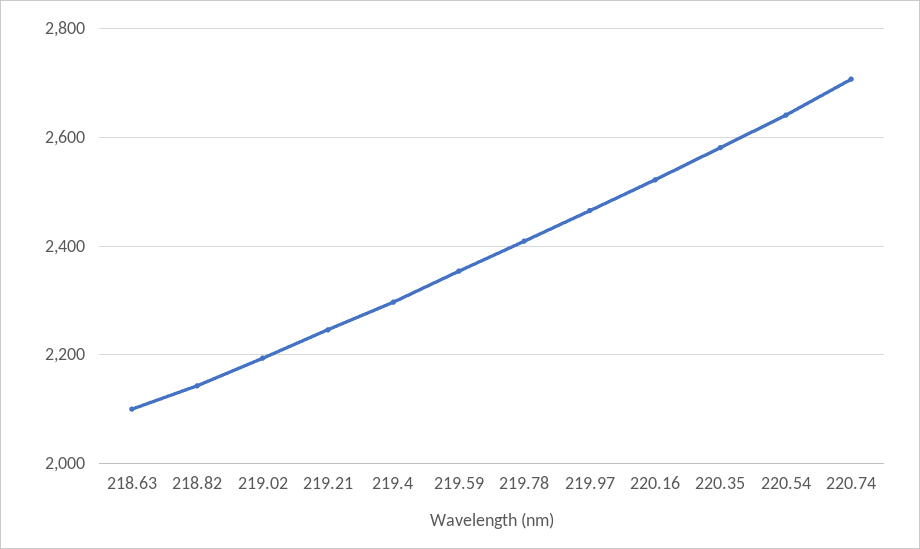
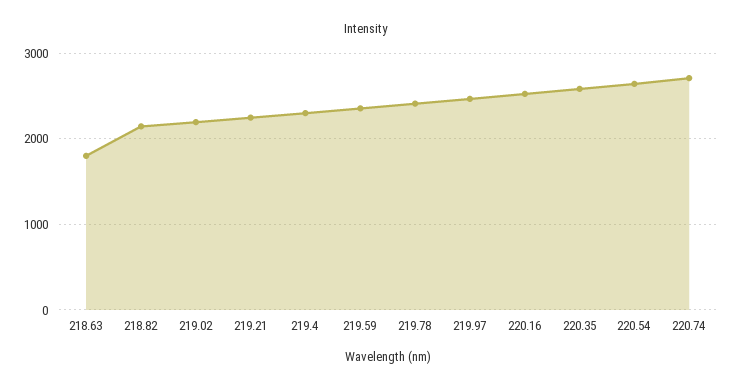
  {
-   "218.63": 2100,
+   "218.63": 1800,
    "218.82": 2140,
    "219.02": 2200,
    "219.21": 2240,
    "219.4": 2300,
    "219.59": 2360,
    "219.78": 2400,
    "219.97": 2460,
    "220.16": 2520,
    "220.35": 2580,
    "220.54": 2640,
    "220.74": 2700
  }

